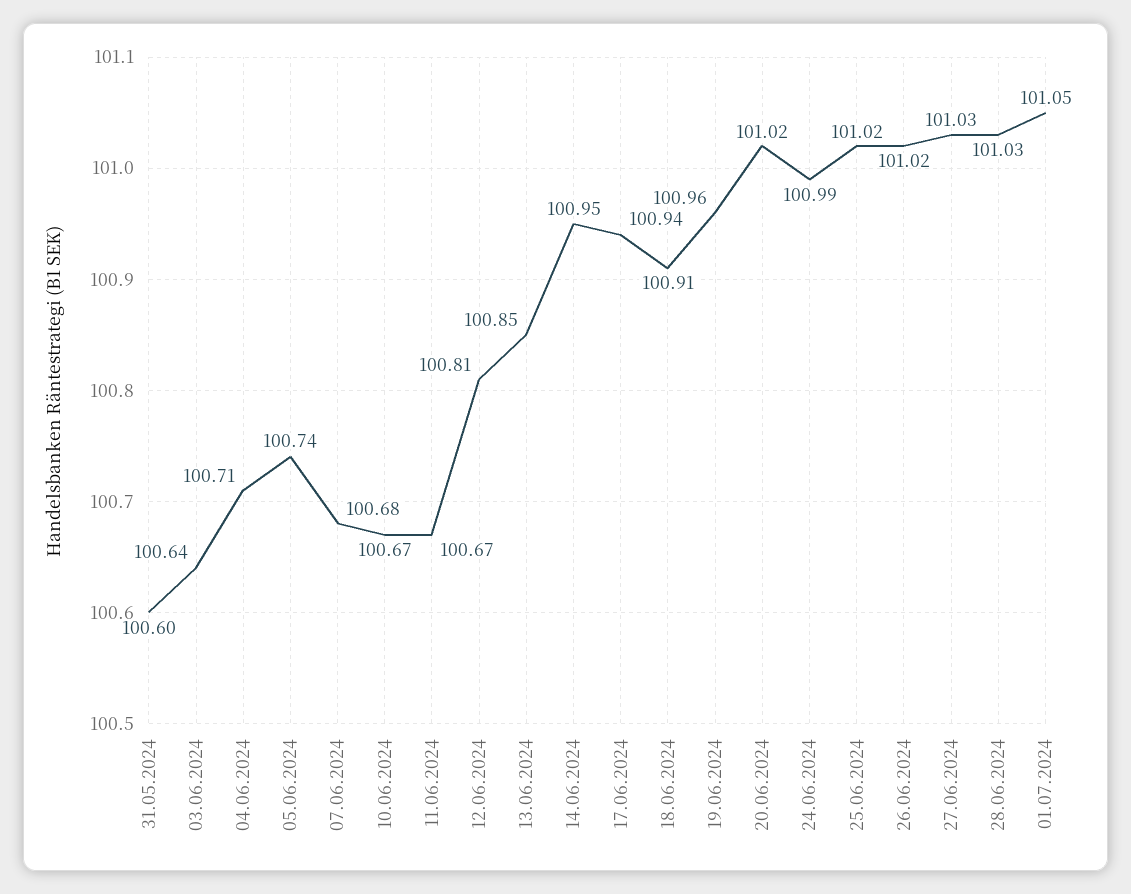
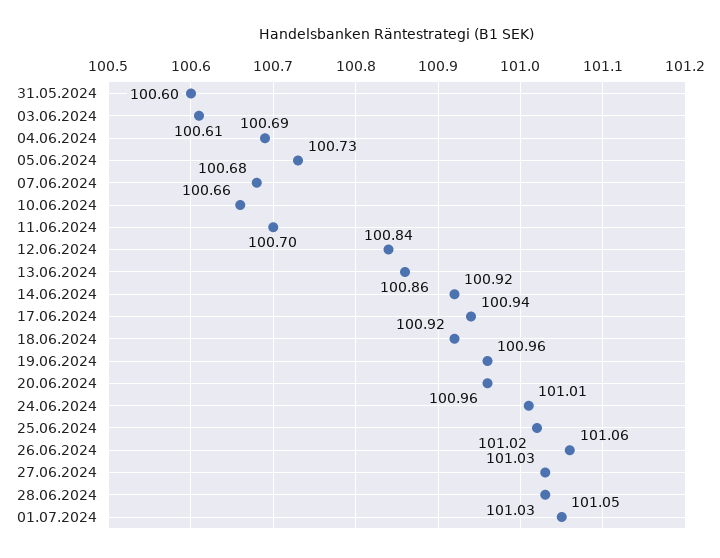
  {
    "31.05.2024": 100.6,
-   "03.06.2024": 100.64,
+   "03.06.2024": 100.61,
-   "04.06.2024": 100.71,
+   "04.06.2024": 100.69,
-   "05.06.2024": 100.74,
+   "05.06.2024": 100.73,
    "07.06.2024": 100.68,
-   "10.06.2024": 100.67,
+   "10.06.2024": 100.66,
-   "11.06.2024": 100.67,
+   "11.06.2024": 100.7,
-   "12.06.2024": 100.81,
+   "12.06.2024": 100.84,
-   "13.06.2024": 100.85,
+   "13.06.2024": 100.86,
-   "14.06.2024": 100.95,
+   "14.06.2024": 100.92,
    "17.06.2024": 100.94,
-   "18.06.2024": 100.91,
+   "18.06.2024": 100.92,
    "19.06.2024": 100.96,
-   "20.06.2024": 101.02,
+   "20.06.2024": 100.96,
-   "24.06.2024": 100.99,
+   "24.06.2024": 101.01,
    "25.06.2024": 101.02,
-   "26.06.2024": 101.02,
+   "26.06.2024": 101.06,
    "27.06.2024": 101.03,
    "28.06.2024": 101.03,
    "01.07.2024": 101.05
  }

